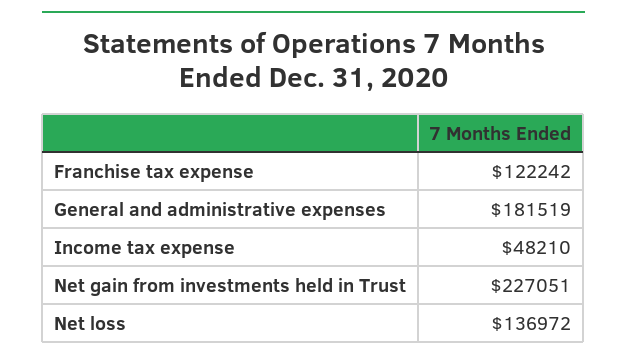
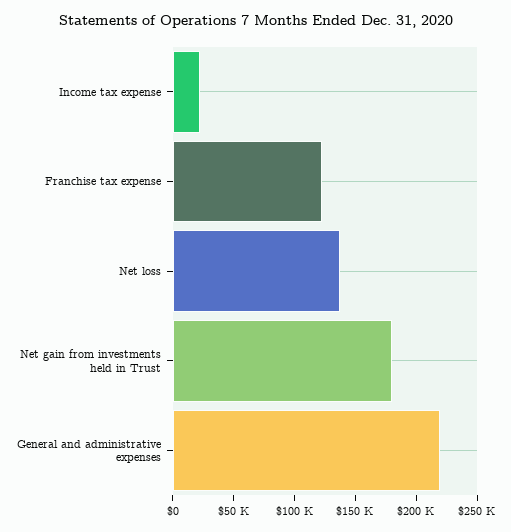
  {
    "Franchise tax expense": 122242,
-   "General and administrative expenses": 181519,
+   "General and administrative expenses": 220000,
-   "Income tax expense": 48210,
+   "Income tax expense": 20000,
-   "Net gain from investments held in Trust": 227051,
+   "Net gain from investments held in Trust": 180000,
    "Net loss": 136972
  }

